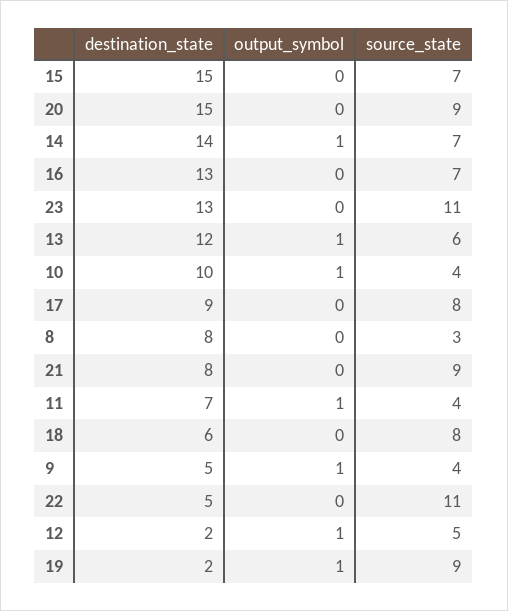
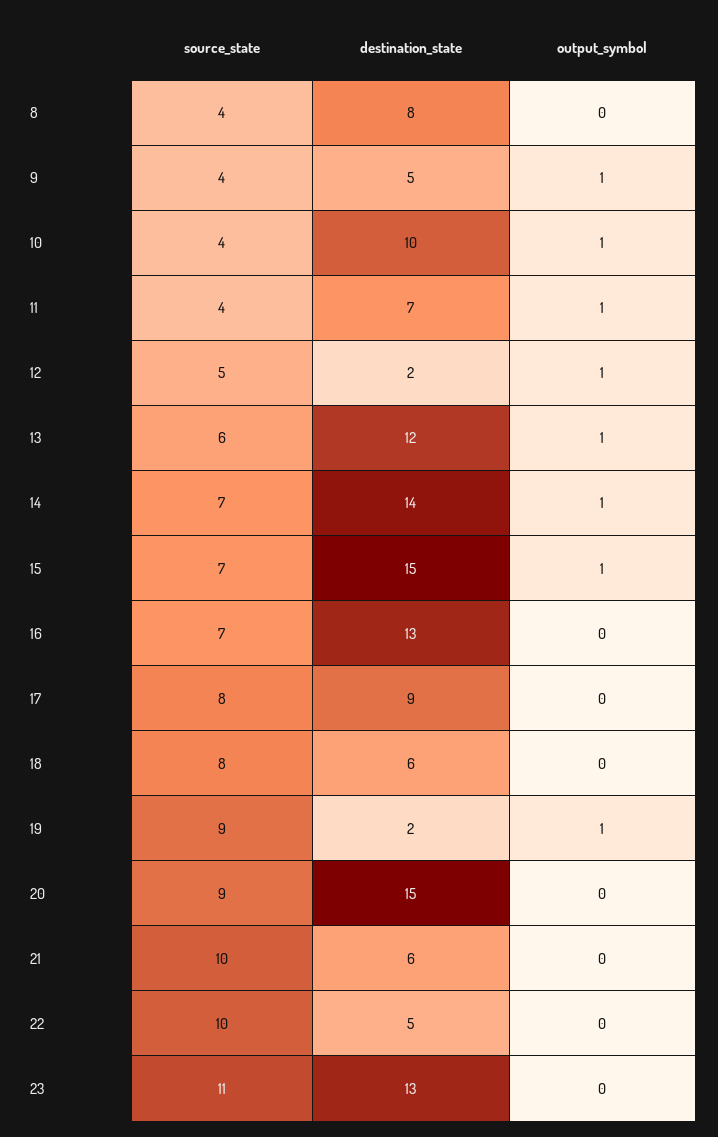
  {
    "destination_state": {
      "15": 15,
      "20": 15,
      "14": 14,
      "16": 13,
      "23": 13,
      "13": 12,
      "10": 10,
      "17": 9,
      "8": 8,
-     "21": 8,
+     "21": 6,
      "11": 7,
      "18": 6,
      "9": 5,
      "22": 5,
      "12": 2,
      "19": 2
    },
    "output_symbol": {
-     "15": 0,
+     "15": 1,
      "20": 0,
      "14": 1,
      "16": 0,
      "23": 0,
      "13": 1,
      "10": 1,
      "17": 0,
      "8": 0,
      "21": 0,
      "11": 1,
      "18": 0,
      "9": 1,
      "22": 0,
      "12": 1,
      "19": 1
    },
    "source_state": {
      "15": 7,
      "20": 9,
      "14": 7,
      "16": 7,
      "23": 11,
      "13": 6,
      "10": 4,
      "17": 8,
-     "8": 3,
+     "8": 4,
-     "21": 9,
+     "21": 10,
      "11": 4,
      "18": 8,
      "9": 4,
-     "22": 11,
+     "22": 10,
      "12": 5,
      "19": 9
    }
  }

